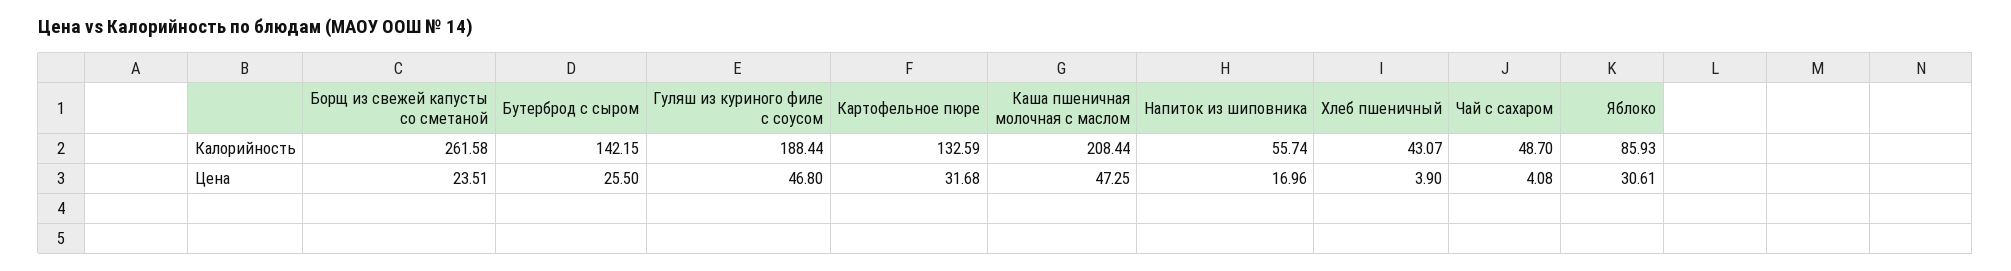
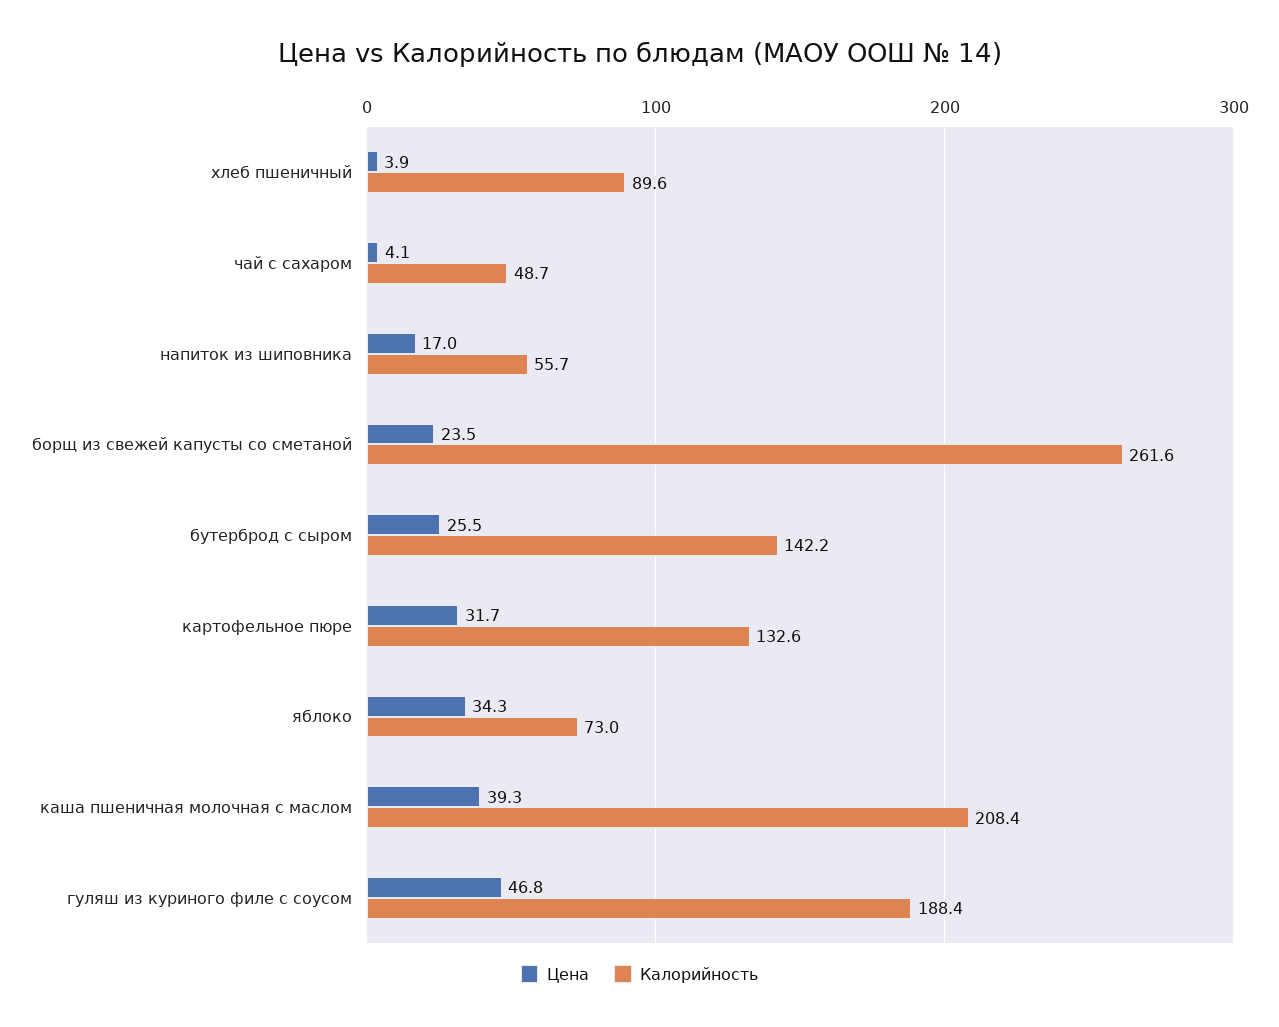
  {
    "Калорийность": {
      "Борщ из свежей капусты со сметаной": 261.58,
      "Бутерброд с сыром": 142.15,
      "Гуляш из куриного филе с соусом": 188.44,
      "Картофельное пюре": 132.59,
      "Каша пшеничная молочная с маслом": 208.44,
      "Напиток из шиповника": 55.74,
-     "Хлеб пшеничный": 43.07,
+     "Хлеб пшеничный": 89.6,
      "Чай с сахаром": 48.7,
-     "Яблоко": 85.93
+     "Яблоко": 73
    },
    "Цена": {
      "Борщ из свежей капусты со сметаной": 23.51,
      "Бутерброд с сыром": 25.5,
      "Гуляш из куриного филе с соусом": 46.8,
      "Картофельное пюре": 31.68,
-     "Каша пшеничная молочная с маслом": 47.25,
+     "Каша пшеничная молочная с маслом": 39.3,
      "Напиток из шиповника": 16.96,
      "Хлеб пшеничный": 3.9,
      "Чай с сахаром": 4.08,
-     "Яблоко": 30.61
+     "Яблоко": 34.3
    }
  }

